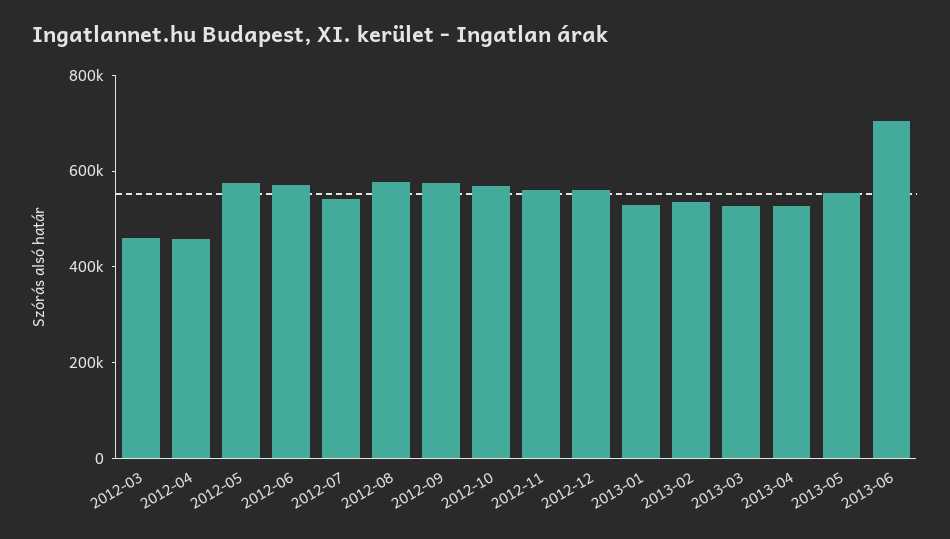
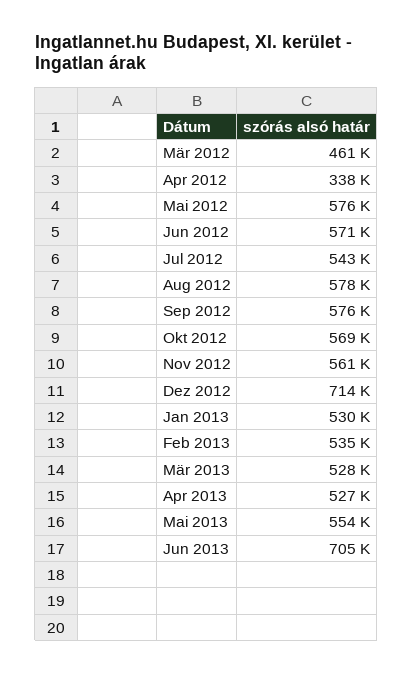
  {
    "2012-03": 461000,
-   "2012-04": 450000,
+   "2012-04": 338000,
    "2012-05": 576000,
    "2012-06": 571000,
    "2012-07": 543000,
    "2012-08": 578000,
    "2012-09": 576000,
    "2012-10": 569000,
    "2012-11": 561000,
-   "2012-12": 550000,
+   "2012-12": 714000,
    "2013-01": 530000,
    "2013-02": 535000,
    "2013-03": 528000,
    "2013-04": 527000,
    "2013-05": 554000,
    "2013-06": 705000
  }

